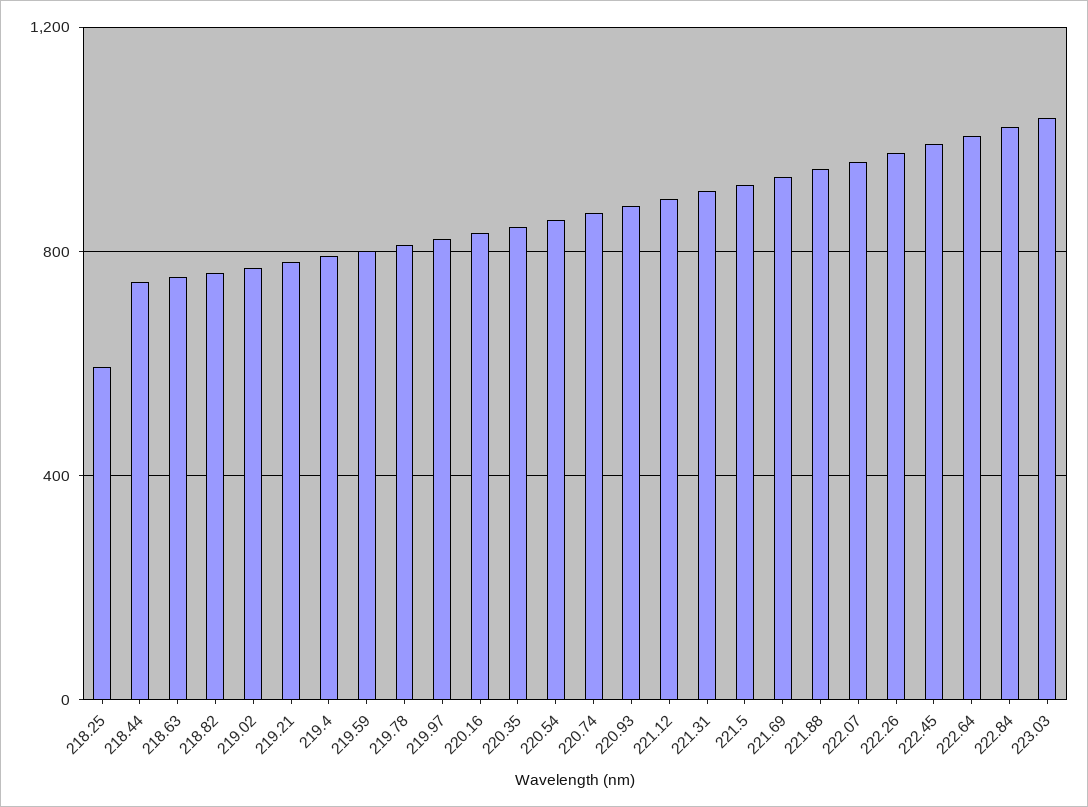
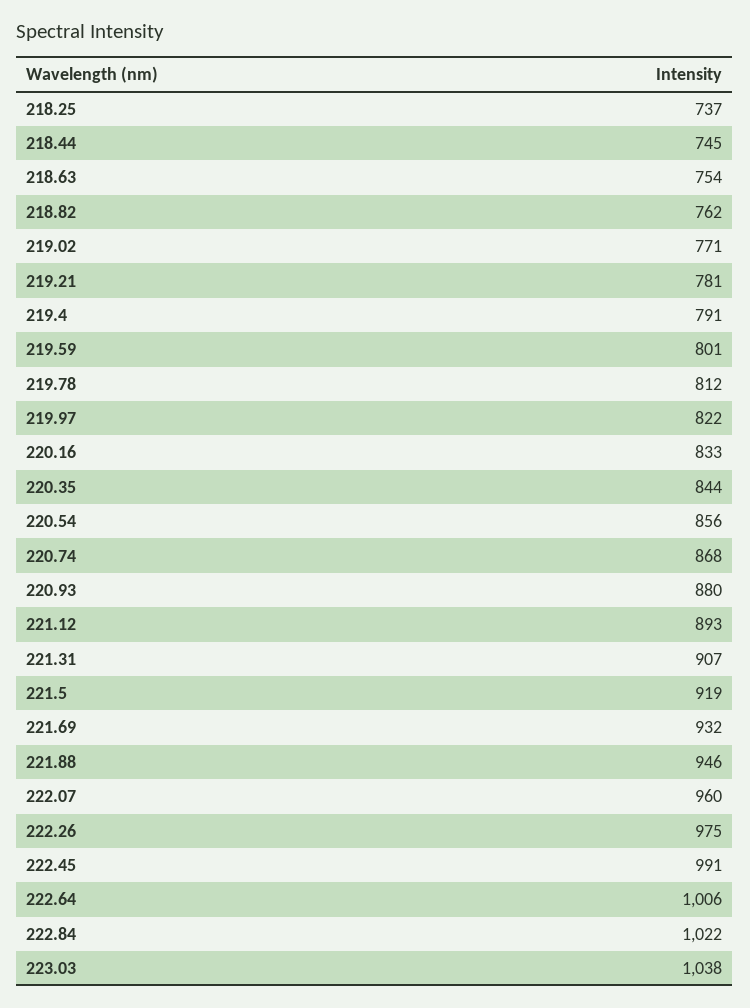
  {
-   "218.25": 600,
+   "218.25": 737,
    "218.44": 745,
    "218.63": 754,
    "218.82": 762,
    "219.02": 771,
    "219.21": 781,
    "219.4": 791,
    "219.59": 801,
    "219.78": 812,
    "219.97": 822,
    "220.16": 833,
    "220.35": 844,
    "220.54": 856,
    "220.74": 868,
    "220.93": 880,
    "221.12": 893,
    "221.31": 907,
    "221.5": 919,
    "221.69": 932,
    "221.88": 946,
    "222.07": 960,
    "222.26": 975,
    "222.45": 991,
    "222.64": 1006,
    "222.84": 1022,
    "223.03": 1038
  }

